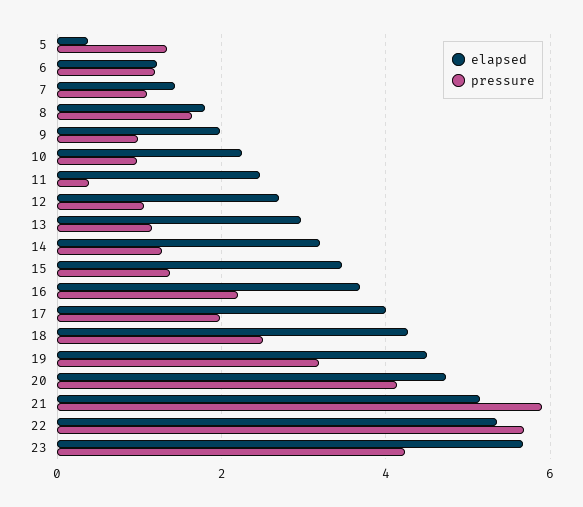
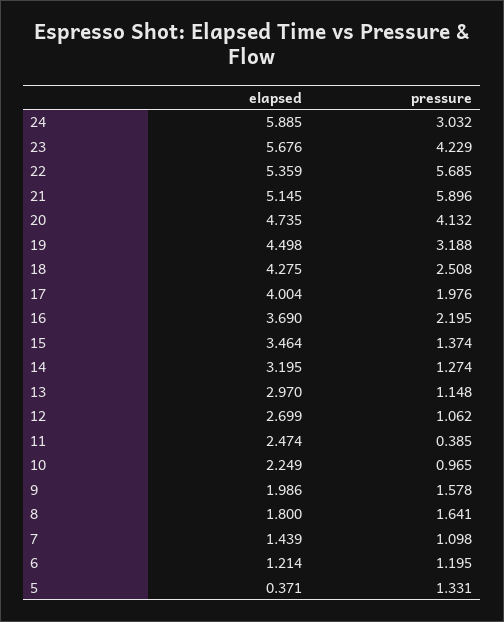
  {
    "elapsed": {
      "5": 0.371,
      "6": 1.214,
      "7": 1.439,
      "8": 1.8,
      "9": 1.986,
      "10": 2.249,
      "11": 2.474,
      "12": 2.699,
      "13": 2.97,
      "14": 3.195,
      "15": 3.464,
      "16": 3.69,
      "17": 4.004,
      "18": 4.275,
      "19": 4.498,
      "20": 4.735,
      "21": 5.145,
      "22": 5.359,
-     "23": 5.676
+     "23": 5.676,
+     "24": 5.885
    },
    "pressure": {
      "5": 1.331,
      "6": 1.195,
      "7": 1.098,
      "8": 1.641,
-     "9": 1,
+     "9": 1.578,
      "10": 0.965,
      "11": 0.385,
      "12": 1.062,
      "13": 1.148,
      "14": 1.274,
      "15": 1.374,
      "16": 2.195,
      "17": 1.976,
      "18": 2.508,
      "19": 3.188,
      "20": 4.132,
      "21": 5.896,
      "22": 5.685,
-     "23": 4.229
+     "23": 4.229,
+     "24": 3.032
    }
  }

